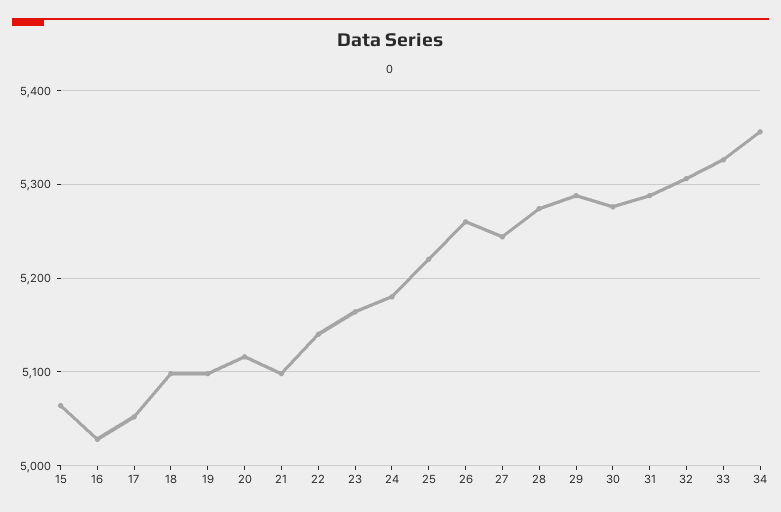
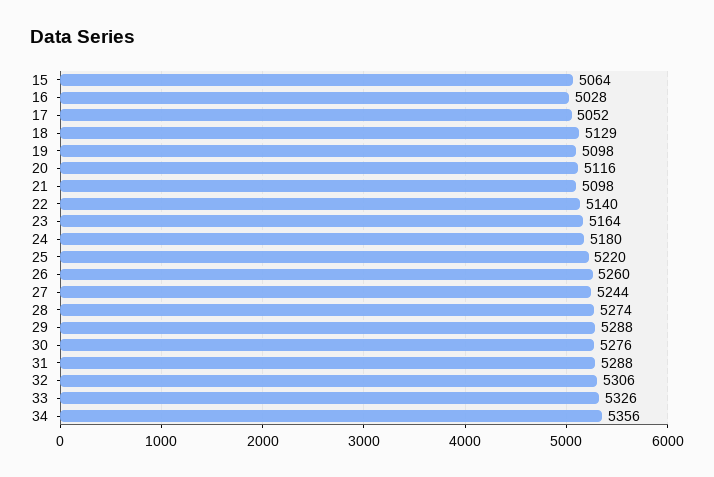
  {
    "15": 5064,
    "16": 5028,
    "17": 5052,
-   "18": 5100,
+   "18": 5129,
    "19": 5098,
    "20": 5116,
    "21": 5098,
    "22": 5140,
    "23": 5164,
    "24": 5180,
    "25": 5220,
    "26": 5260,
    "27": 5244,
    "28": 5274,
    "29": 5288,
    "30": 5276,
    "31": 5288,
    "32": 5306,
    "33": 5326,
    "34": 5356
  }

